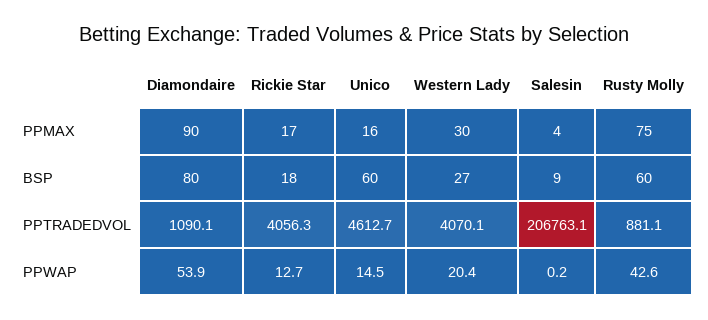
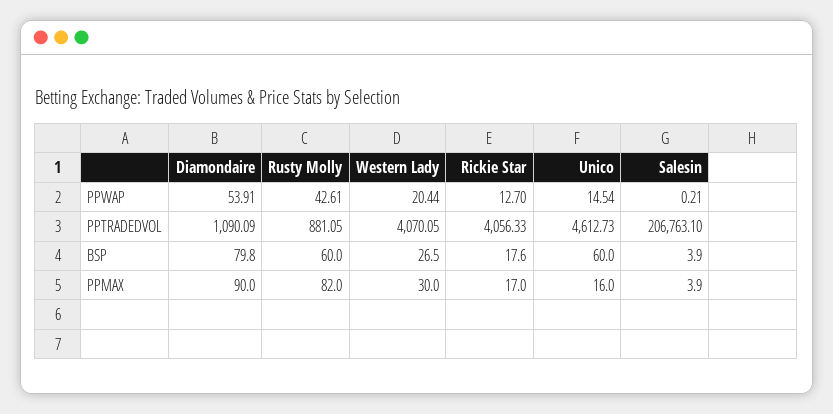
  {
    "Diamondaire": {
      "PPMAX": 90,
      "BSP": 79.8,
      "PPTRADEDVOL": 1090.09,
      "PPWAP": 53.91
    },
    "Rickie Star": {
      "PPMAX": 17,
      "BSP": 17.6,
      "PPTRADEDVOL": 4056.33,
      "PPWAP": 12.7
    },
    "Unico": {
      "PPMAX": 16,
      "BSP": 60,
      "PPTRADEDVOL": 4612.73,
      "PPWAP": 14.54
    },
    "Western Lady": {
      "PPMAX": 30,
      "BSP": 26.5,
      "PPTRADEDVOL": 4070.05,
      "PPWAP": 20.44
    },
    "Salesin": {
      "PPMAX": 3.9,
-     "BSP": 9,
+     "BSP": 3.9,
      "PPTRADEDVOL": 206763.1,
      "PPWAP": 0.21
    },
    "Rusty Molly": {
-     "PPMAX": 75,
+     "PPMAX": 82,
      "BSP": 60,
      "PPTRADEDVOL": 881.05,
      "PPWAP": 42.61
    }
  }

